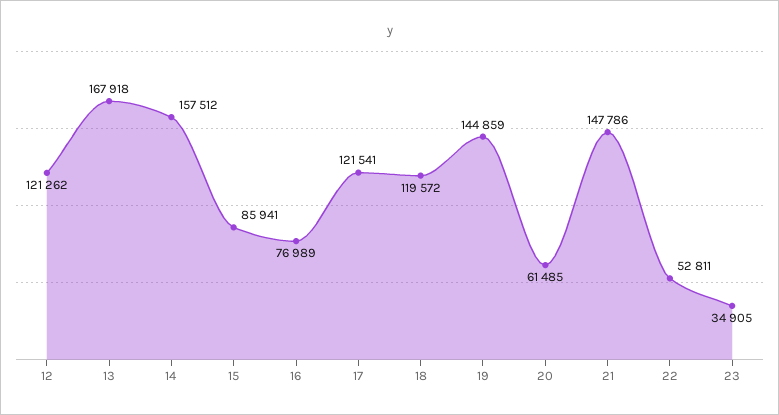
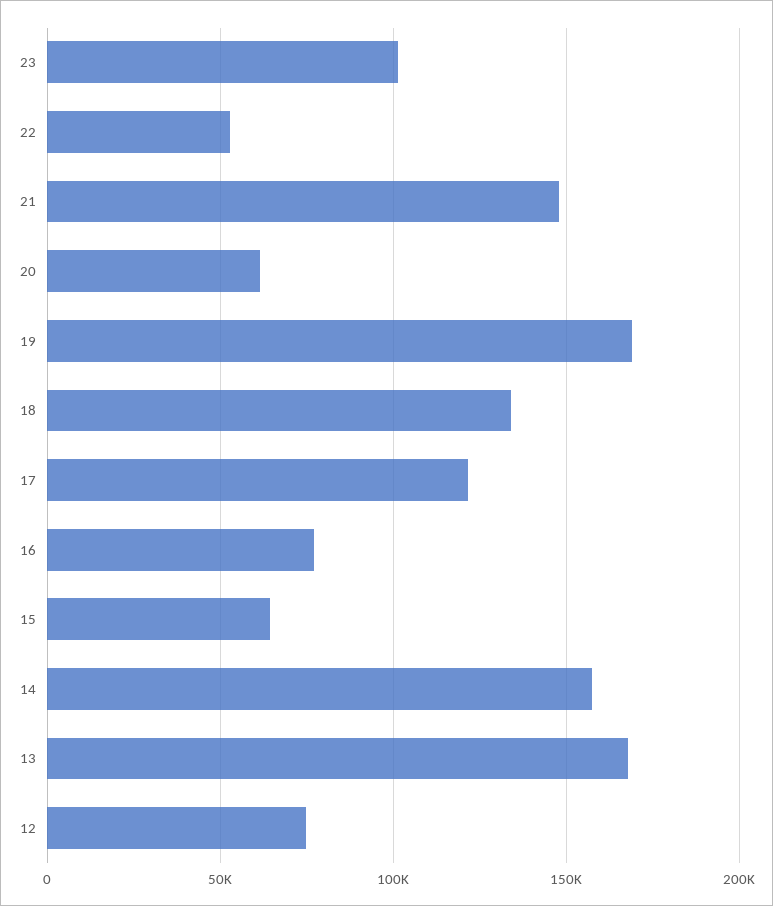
  {
-   "12": 121262,
+   "12": 75000,
    "13": 167918,
    "14": 157512,
-   "15": 85941,
+   "15": 65000,
    "16": 76989,
    "17": 121541,
-   "18": 119572,
+   "18": 135000,
-   "19": 144859,
+   "19": 170000,
    "20": 61485,
    "21": 147786,
    "22": 52811,
-   "23": 34905
+   "23": 100000
  }

